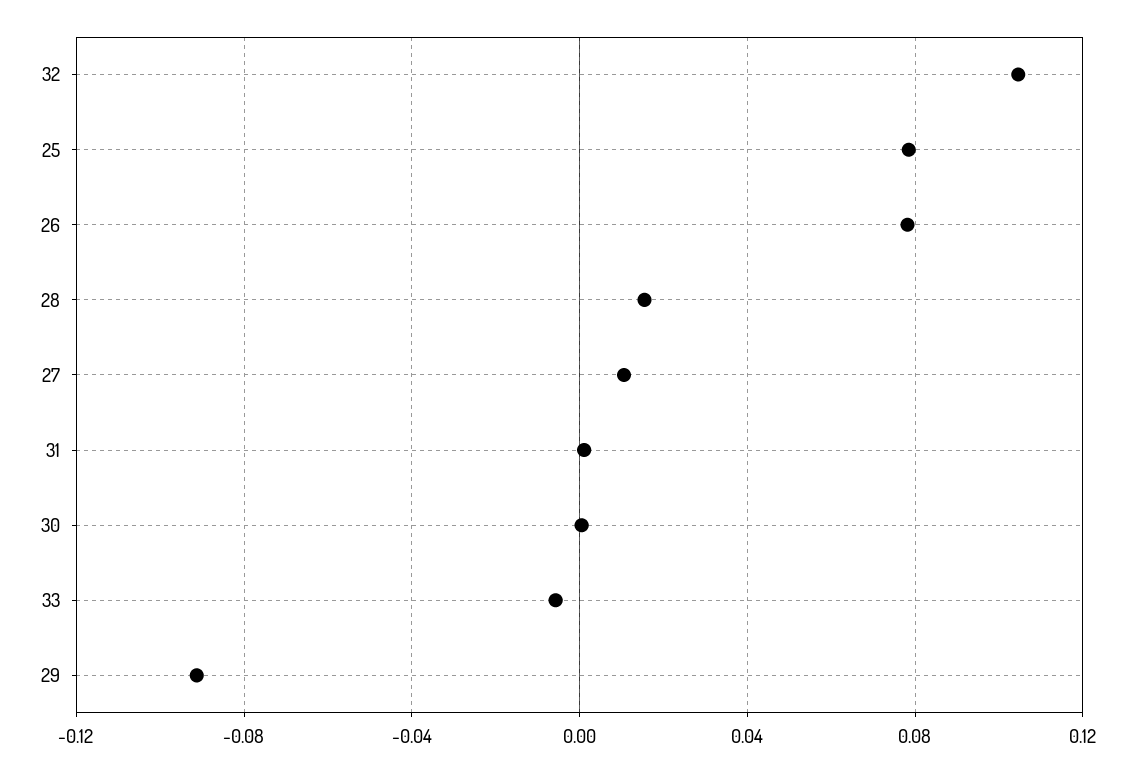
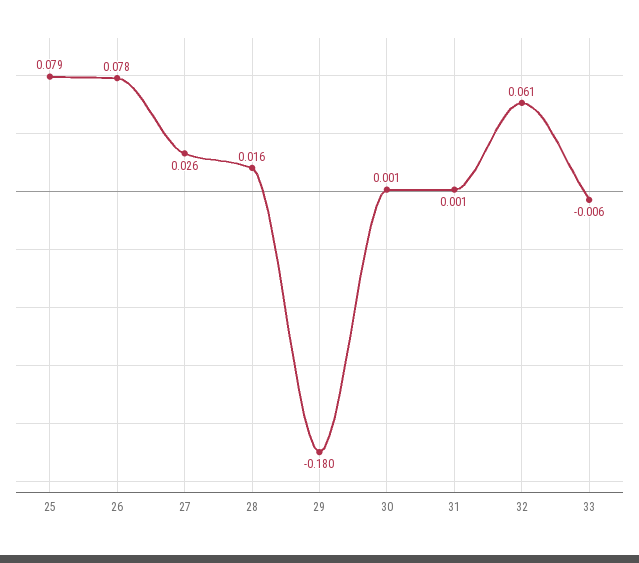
  {
-   "32": 0.105,
+   "32": 0.061,
    "25": 0.079,
    "26": 0.078,
    "28": 0.016,
-   "27": 0.01,
+   "27": 0.026,
    "31": 0.001,
    "30": 0.001,
    "33": -0.006,
-   "29": -0.09
+   "29": -0.18
  }

